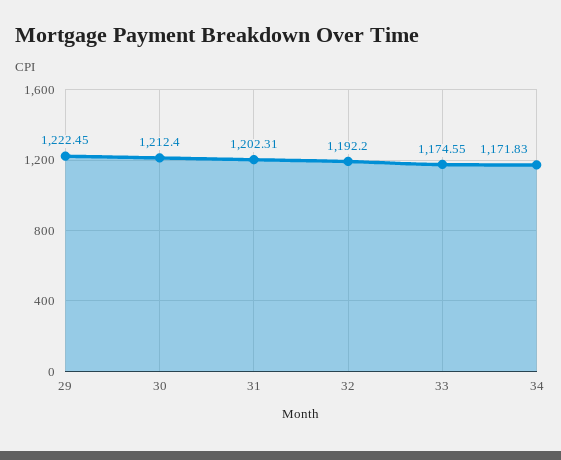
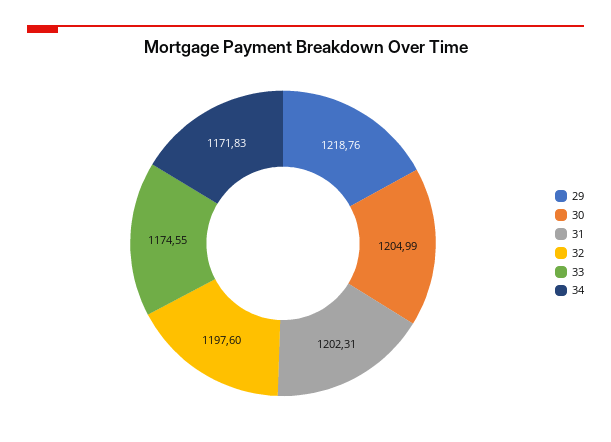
  {
-   "29": 1222.45,
+   "29": 1218.76,
-   "30": 1212.4,
+   "30": 1204.99,
    "31": 1202.31,
-   "32": 1192.2,
+   "32": 1197.6,
    "33": 1174.55,
    "34": 1171.83
  }

